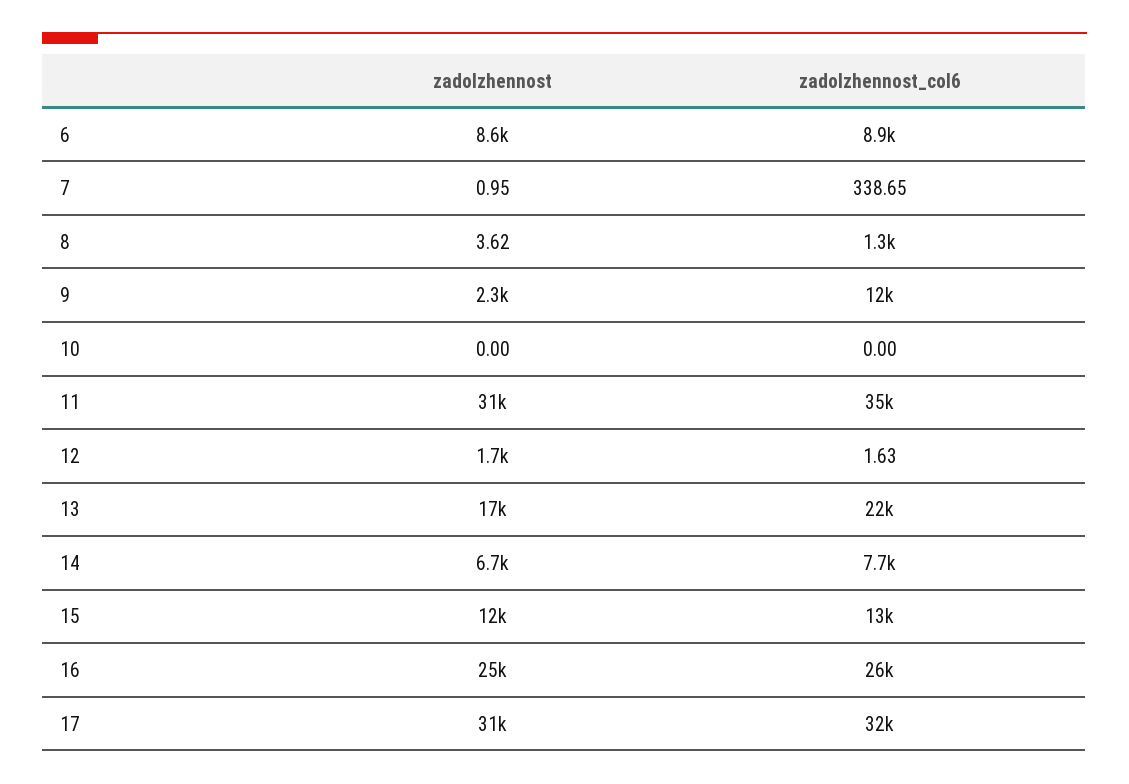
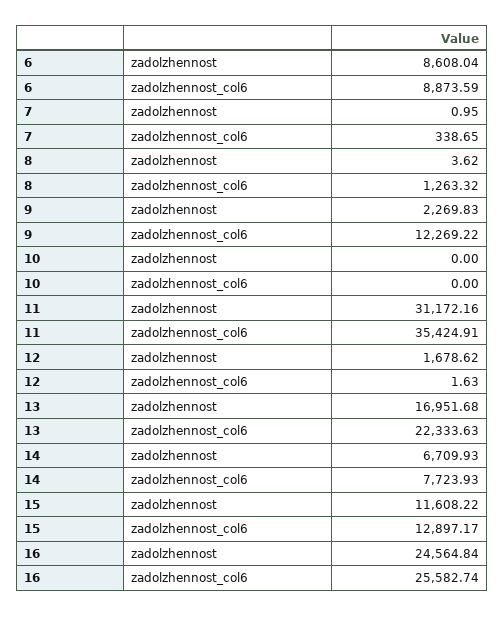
  {
    "zadolzhennost": {
      "6": 8608.04,
      "7": 0.95,
      "8": 3.62,
      "9": 2269.83,
      "10": 0,
      "11": 31172.16,
      "12": 1678.62,
      "13": 16951.68,
      "14": 6709.93,
      "15": 11608.22,
-     "16": 24564.84,
+     "16": 24564.84
-     "17": 31000
    },
    "zadolzhennost_col6": {
      "6": 8873.59,
      "7": 338.65,
      "8": 1263.32,
      "9": 12269.22,
      "10": 0,
      "11": 35424.91,
      "12": 1.63,
      "13": 22333.63,
      "14": 7723.93,
      "15": 12897.17,
-     "16": 25582.74,
+     "16": 25582.74
-     "17": 32000
    }
  }

